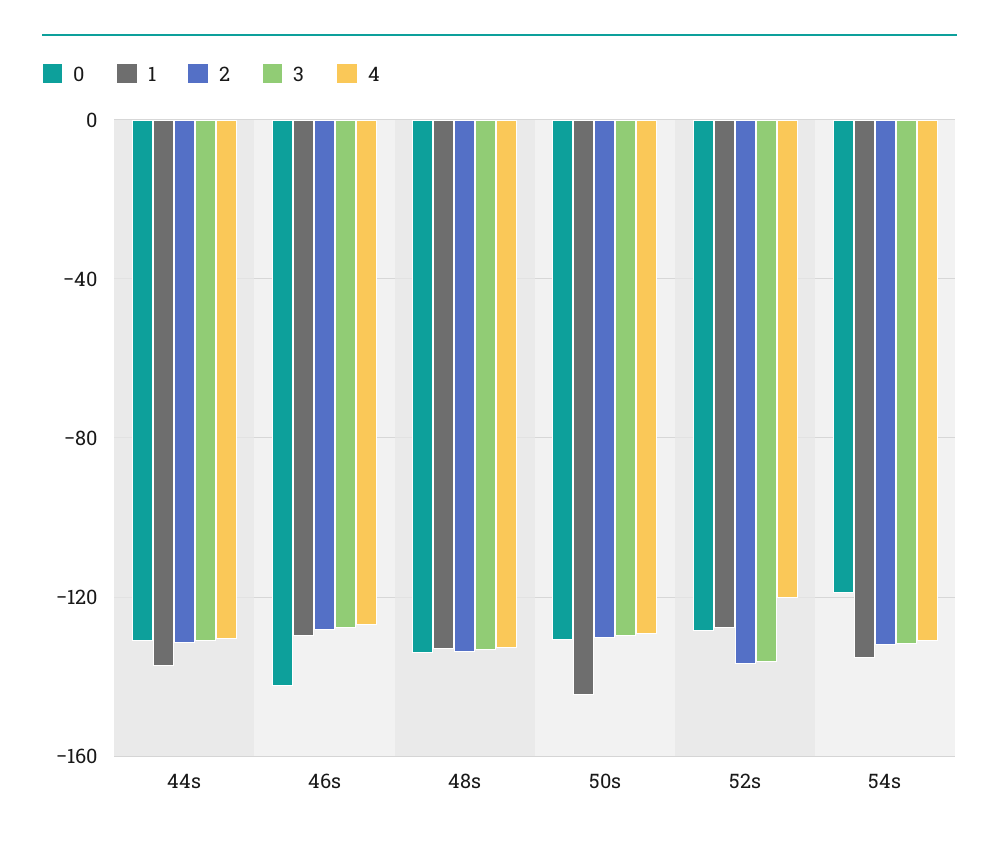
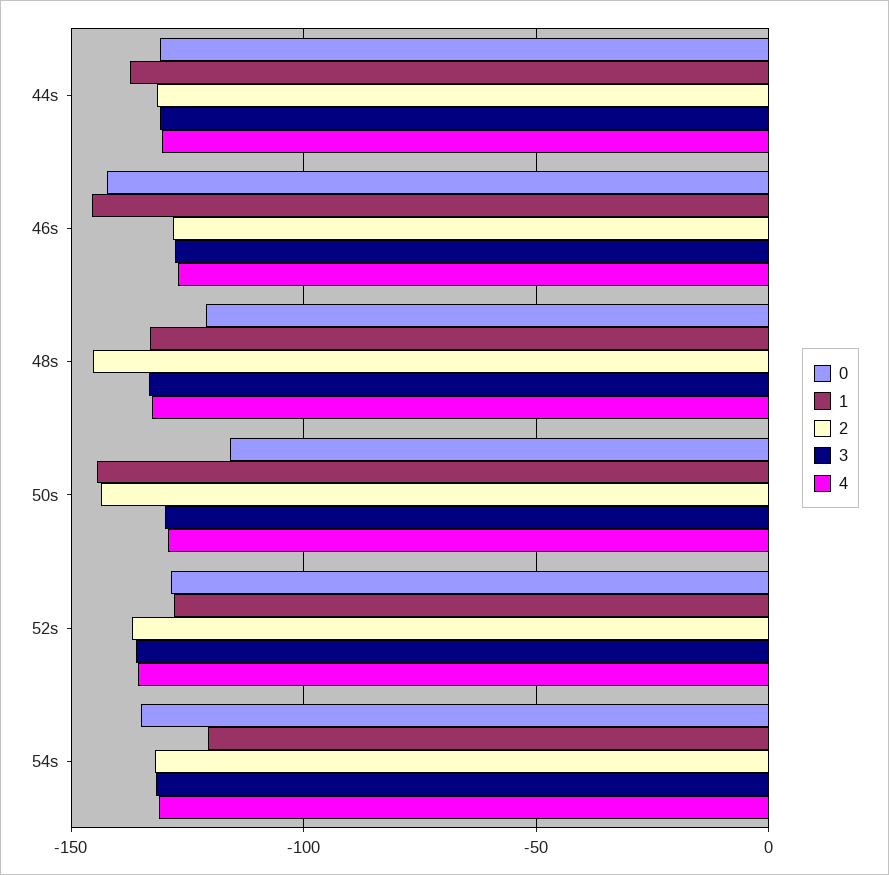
  {
    "0": {
      "44s": -130,
      "46s": -140,
-     "48s": -135,
+     "48s": -120,
-     "50s": -130,
+     "50s": -115,
      "52s": -130,
-     "54s": -120
+     "54s": -135
    },
    "1": {
      "44s": -135,
-     "46s": -130,
+     "46s": -145,
      "48s": -135,
      "50s": -145,
      "52s": -130,
-     "54s": -135
+     "54s": -120
    },
    "2": {
      "44s": -130,
      "46s": -130,
-     "48s": -135,
+     "48s": -145,
-     "50s": -130,
+     "50s": -145,
      "52s": -135,
      "54s": -130
    },
    "3": {
      "44s": -130,
      "46s": -130,
      "48s": -135,
      "50s": -130,
      "52s": -135,
      "54s": -130
    },
    "4": {
      "44s": -130,
      "46s": -125,
      "48s": -135,
      "50s": -130,
-     "52s": -120,
+     "52s": -135,
      "54s": -130
    }
  }

